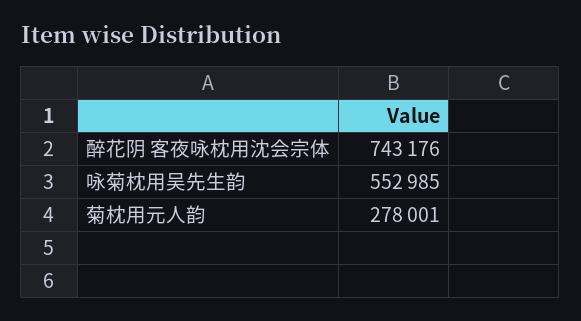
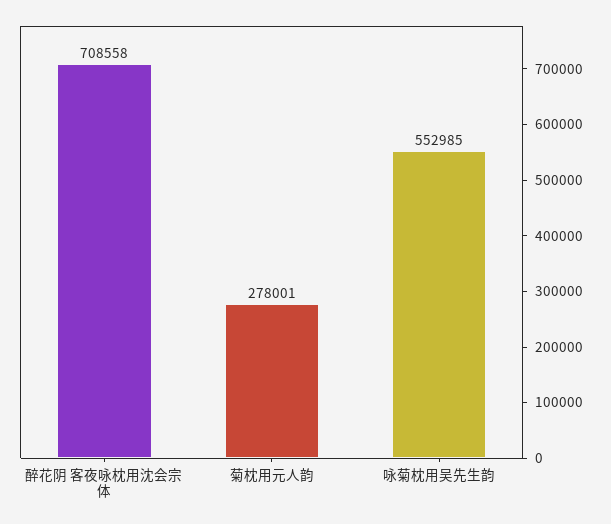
  {
-   "醉花阴 客夜咏枕用沈会宗体": 743176,
+   "醉花阴 客夜咏枕用沈会宗体": 708558,
    "咏菊枕用吴先生韵": 552985,
    "菊枕用元人韵": 278001
  }

